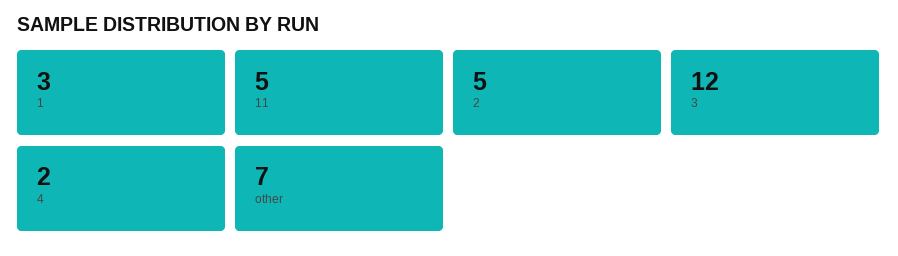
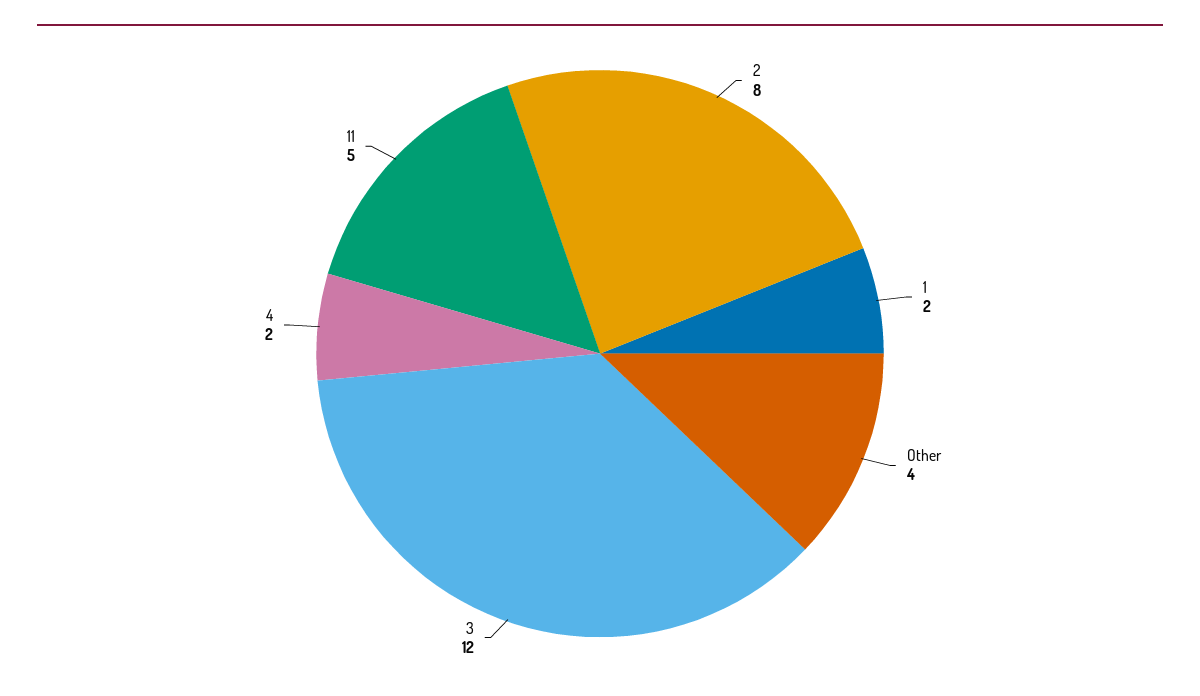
  {
-   "1": 3,
+   "1": 2,
    "11": 5,
-   "2": 5,
+   "2": 8,
    "3": 12,
    "4": 2,
-   "other": 7
+   "other": 4
  }

